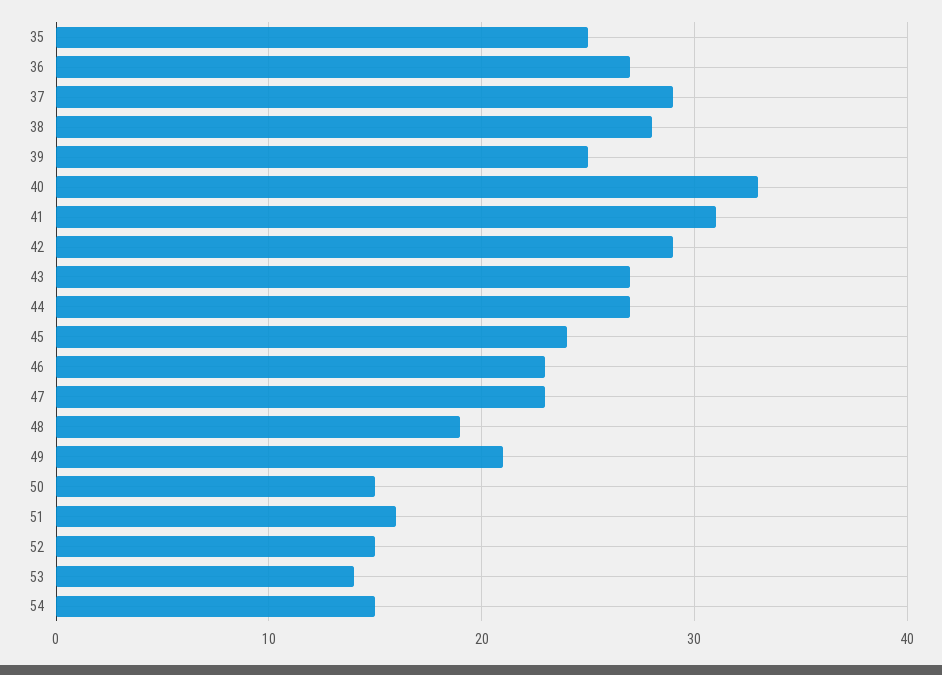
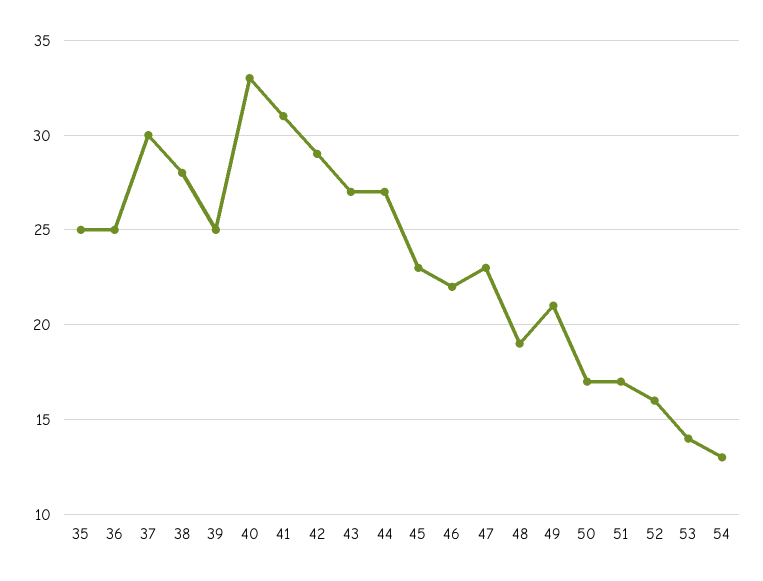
  {
    "35": 25,
-   "36": 27,
+   "36": 25,
-   "37": 29,
+   "37": 30,
    "38": 28,
    "39": 25,
    "40": 33,
    "41": 31,
    "42": 29,
    "43": 27,
    "44": 27,
-   "45": 24,
+   "45": 23,
-   "46": 23,
+   "46": 22,
    "47": 23,
    "48": 19,
    "49": 21,
-   "50": 15,
+   "50": 17,
-   "51": 16,
+   "51": 17,
-   "52": 15,
+   "52": 16,
    "53": 14,
-   "54": 15
+   "54": 13
  }

